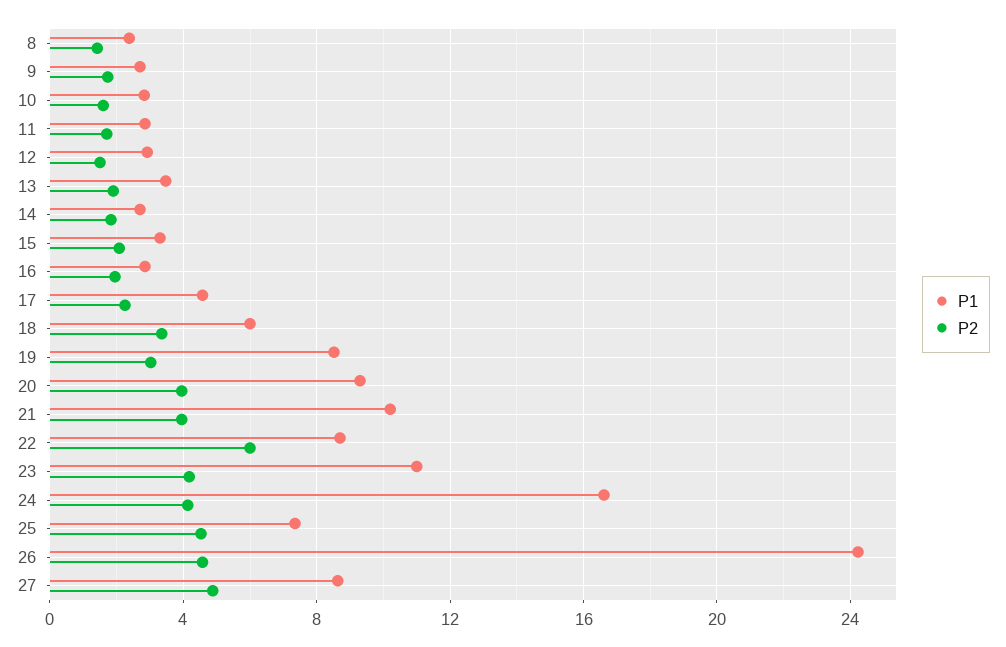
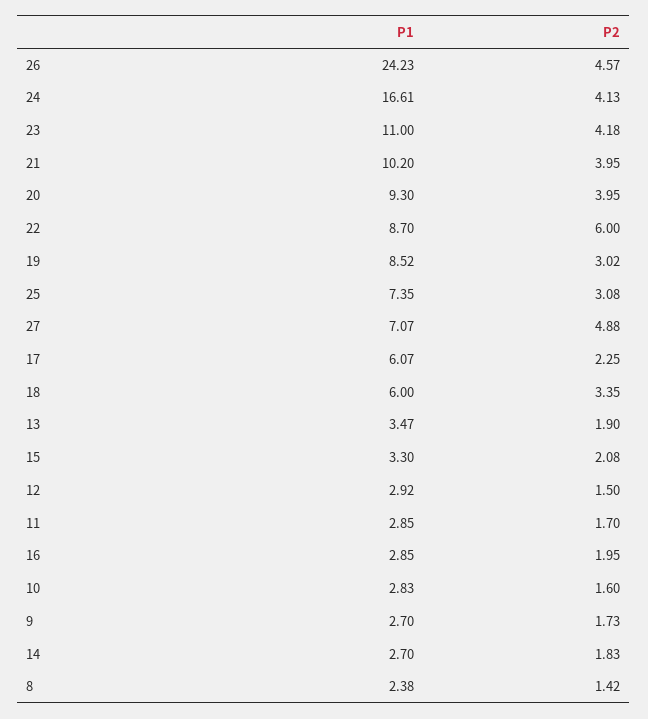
  {
    "P1": {
      "8": 2.38,
      "9": 2.7,
      "10": 2.83,
      "11": 2.85,
      "12": 2.92,
      "13": 3.47,
      "14": 2.7,
      "15": 3.3,
      "16": 2.85,
-     "17": 4.5,
+     "17": 6.07,
      "18": 6,
      "19": 8.52,
      "20": 9.3,
      "21": 10.2,
      "22": 8.7,
      "23": 11,
      "24": 16.61,
      "25": 7.35,
      "26": 24.23,
-     "27": 8.5
+     "27": 7.07
    },
    "P2": {
      "8": 1.42,
      "9": 1.73,
      "10": 1.6,
      "11": 1.7,
      "12": 1.5,
      "13": 1.9,
      "14": 1.83,
      "15": 2.08,
      "16": 1.95,
      "17": 2.25,
      "18": 3.35,
      "19": 3.02,
      "20": 3.95,
      "21": 3.95,
      "22": 6,
      "23": 4.18,
      "24": 4.13,
-     "25": 4.5,
+     "25": 3.08,
      "26": 4.57,
      "27": 4.88
    }
  }

